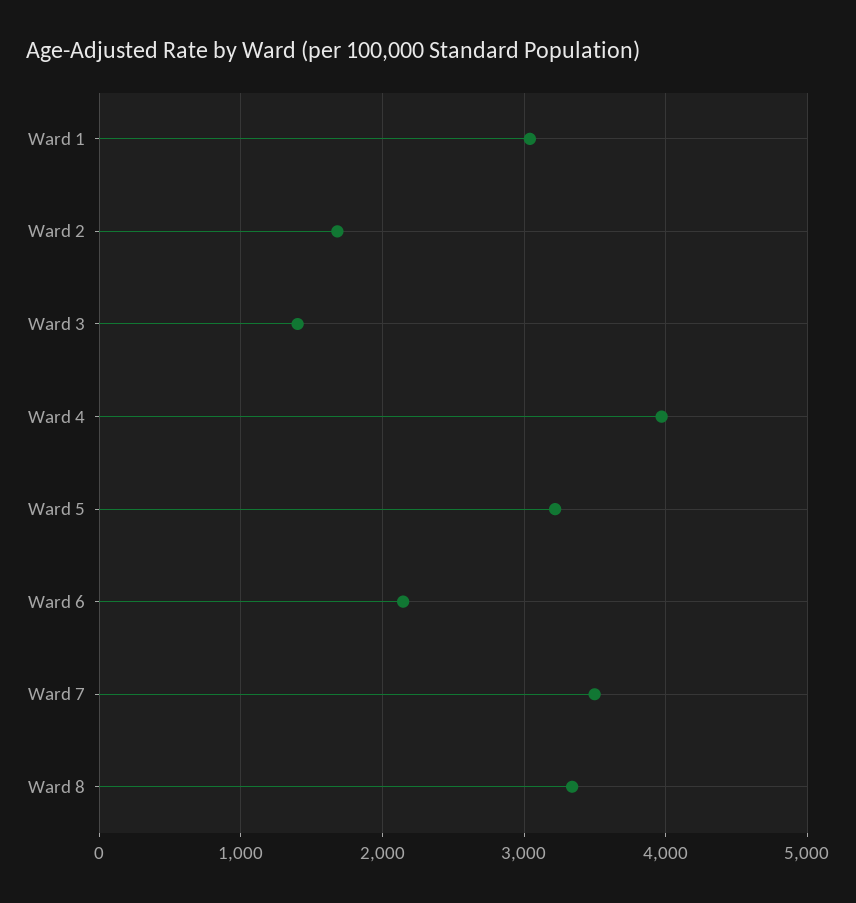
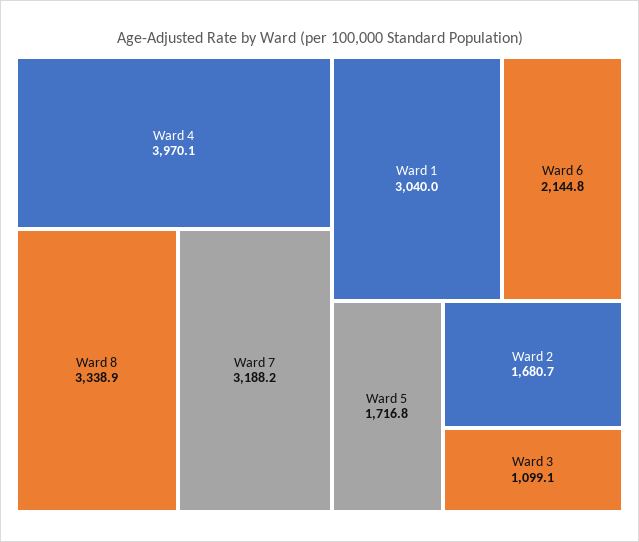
  {
    "Ward 1": 3040,
    "Ward 2": 1680.7,
-   "Ward 3": 1400,
+   "Ward 3": 1099.1,
    "Ward 4": 3970.1,
-   "Ward 5": 3200,
+   "Ward 5": 1716.8,
    "Ward 6": 2144.8,
-   "Ward 7": 3500,
+   "Ward 7": 3188.2,
    "Ward 8": 3338.9
  }

